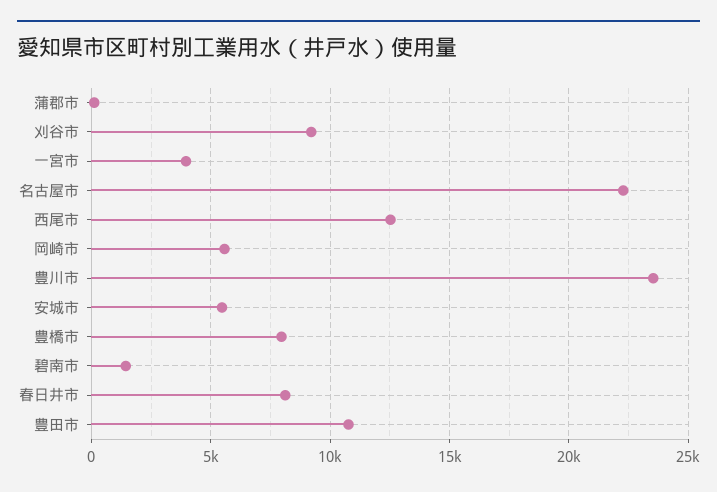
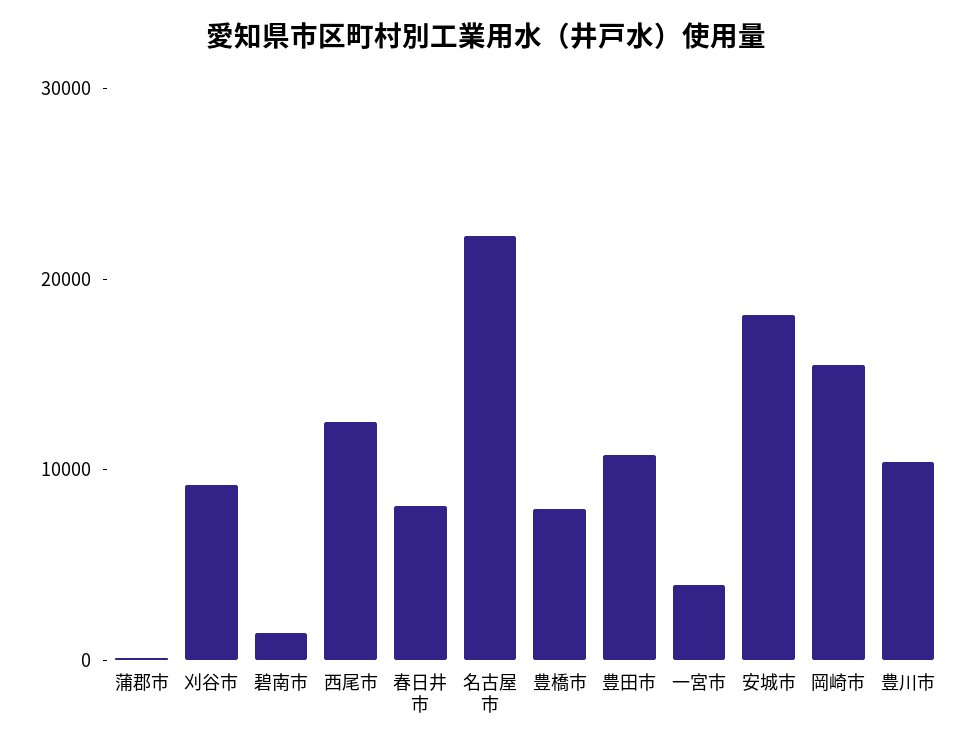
  {
    "蒲郡市": 0,
    "刈谷市": 9000,
    "一宮市": 4000,
    "名古屋市": 22500,
    "西尾市": 12500,
-   "岡崎市": 5500,
+   "岡崎市": 16000,
-   "豊川市": 23500,
+   "豊川市": 10000,
-   "安城市": 5500,
+   "安城市": 18000,
    "豊橋市": 8000,
    "碧南市": 1500,
    "春日井市": 8000,
    "豊田市": 11000
  }

